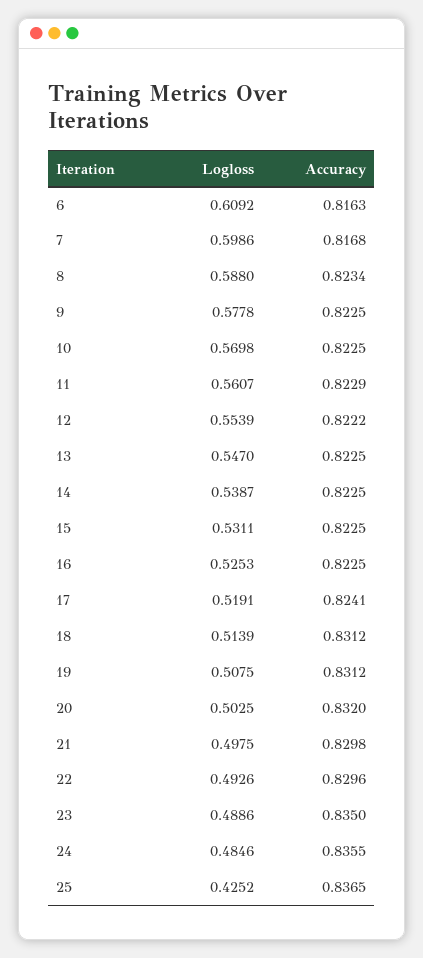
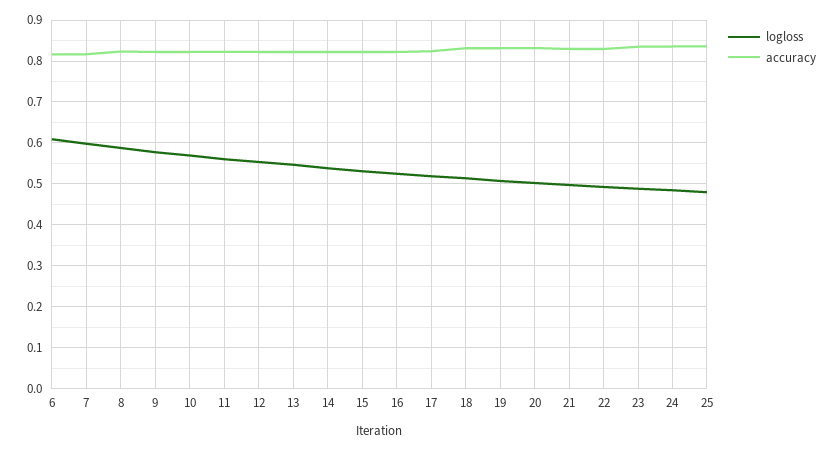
  {
    "Logloss": {
      "6": 0.6092,
      "7": 0.5986,
      "8": 0.588,
      "9": 0.5778,
      "10": 0.5698,
      "11": 0.5607,
      "12": 0.5539,
      "13": 0.547,
      "14": 0.5387,
      "15": 0.5311,
      "16": 0.5253,
      "17": 0.5191,
      "18": 0.5139,
      "19": 0.5075,
      "20": 0.5025,
      "21": 0.4975,
      "22": 0.4926,
      "23": 0.4886,
      "24": 0.4846,
-     "25": 0.4252
+     "25": 0.48
    },
    "Accuracy": {
      "6": 0.8163,
      "7": 0.8168,
      "8": 0.8234,
      "9": 0.8225,
      "10": 0.8225,
      "11": 0.8229,
      "12": 0.8222,
      "13": 0.8225,
      "14": 0.8225,
      "15": 0.8225,
      "16": 0.8225,
      "17": 0.8241,
      "18": 0.8312,
      "19": 0.8312,
      "20": 0.832,
      "21": 0.8298,
      "22": 0.8296,
      "23": 0.835,
      "24": 0.8355,
      "25": 0.8365
    }
  }

